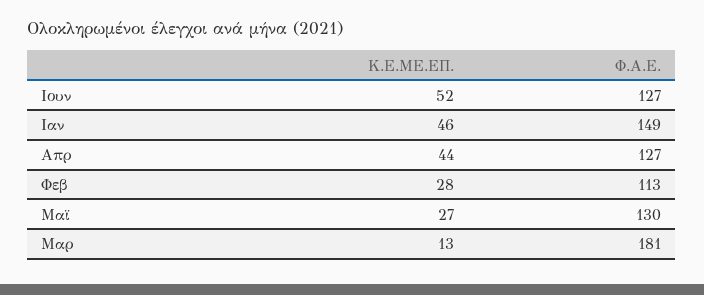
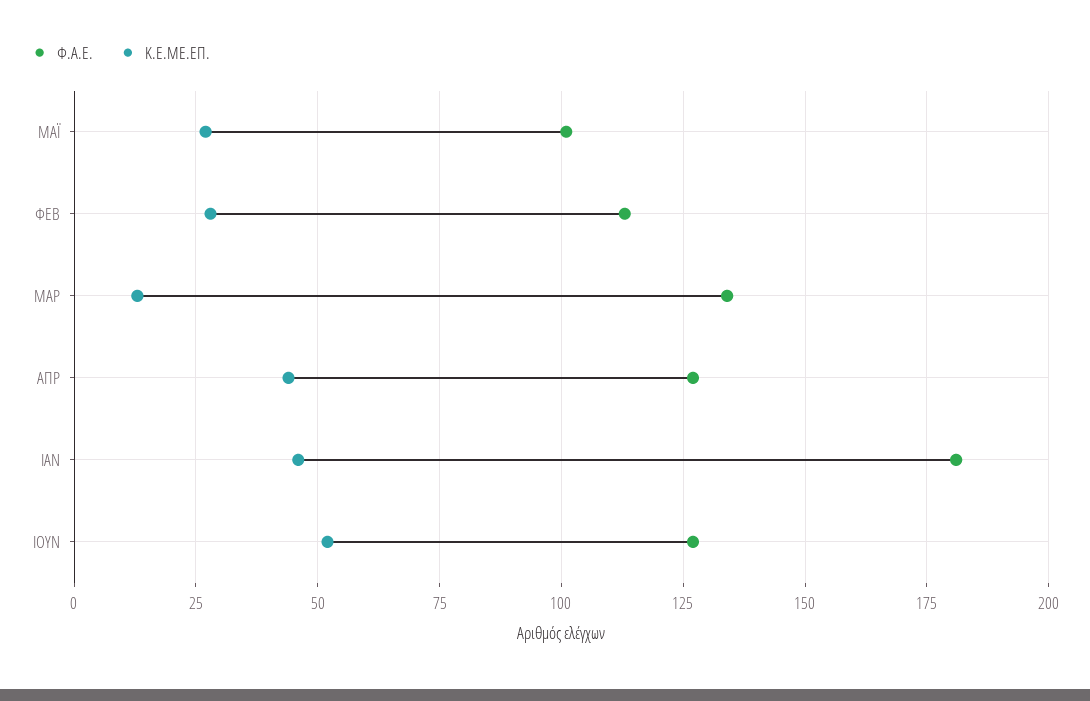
  {
    "Κ.Ε.ΜΕ.ΕΠ.": {
      "Ιουν": 52,
      "Ιαν": 46,
      "Απρ": 44,
      "Φεβ": 28,
      "Μαϊ": 27,
      "Μαρ": 13
    },
    "Φ.Α.Ε.": {
      "Ιουν": 127,
-     "Ιαν": 149,
+     "Ιαν": 180,
      "Απρ": 127,
      "Φεβ": 113,
-     "Μαϊ": 130,
+     "Μαϊ": 100,
-     "Μαρ": 181
+     "Μαρ": 135
    }
  }

